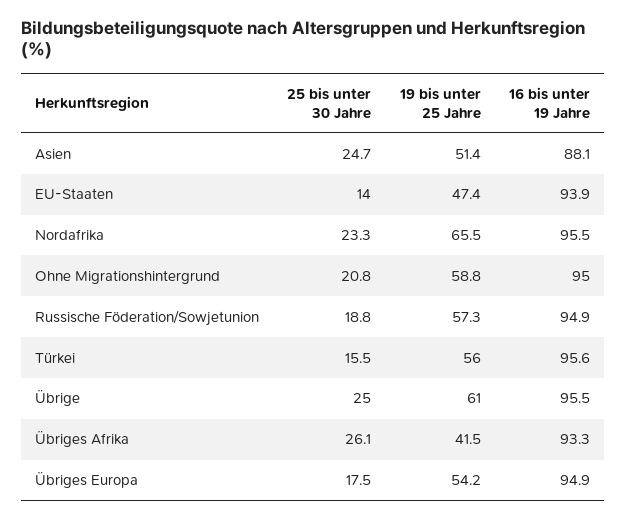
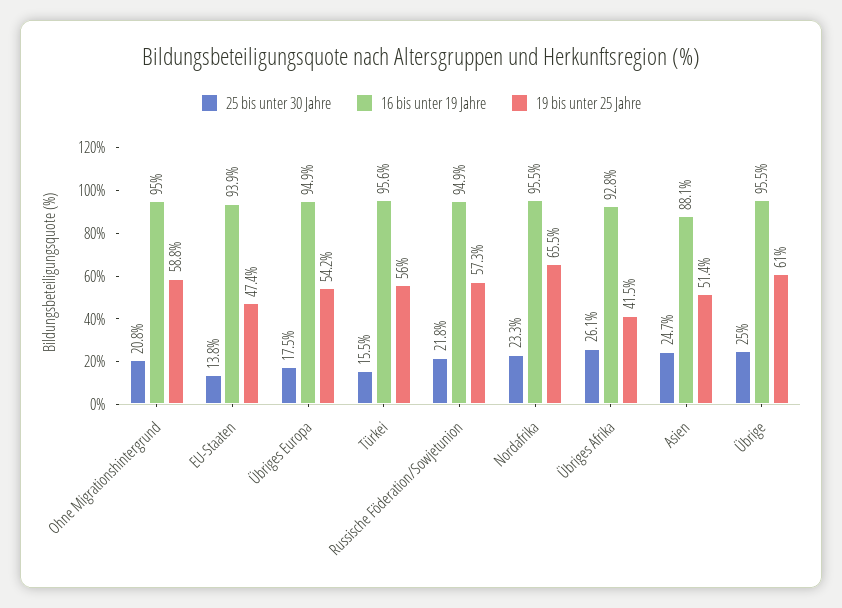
  {
    "25 bis unter 30 Jahre": {
      "Asien": 24.7,
-     "EU-Staaten": 14,
+     "EU-Staaten": 13.8,
      "Nordafrika": 23.3,
      "Ohne Migrationshintergrund": 20.8,
-     "Russische Föderation/Sowjetunion": 18.8,
+     "Russische Föderation/Sowjetunion": 21.8,
      "Türkei": 15.5,
      "Übrige": 25,
      "Übriges Afrika": 26.1,
      "Übriges Europa": 17.5
    },
    "19 bis unter 25 Jahre": {
      "Asien": 51.4,
      "EU-Staaten": 47.4,
      "Nordafrika": 65.5,
      "Ohne Migrationshintergrund": 58.8,
      "Russische Föderation/Sowjetunion": 57.3,
      "Türkei": 56,
      "Übrige": 61,
      "Übriges Afrika": 41.5,
      "Übriges Europa": 54.2
    },
    "16 bis unter 19 Jahre": {
      "Asien": 88.1,
      "EU-Staaten": 93.9,
      "Nordafrika": 95.5,
      "Ohne Migrationshintergrund": 95,
      "Russische Föderation/Sowjetunion": 94.9,
      "Türkei": 95.6,
      "Übrige": 95.5,
-     "Übriges Afrika": 93.3,
+     "Übriges Afrika": 92.8,
      "Übriges Europa": 94.9
    }
  }

